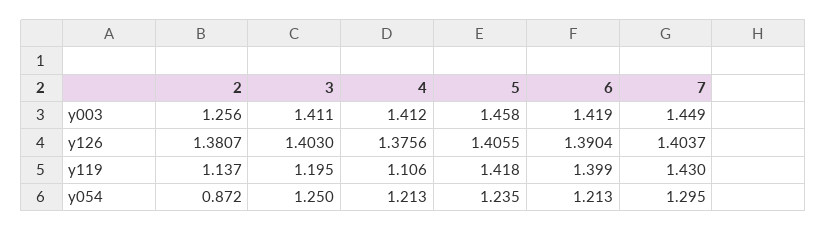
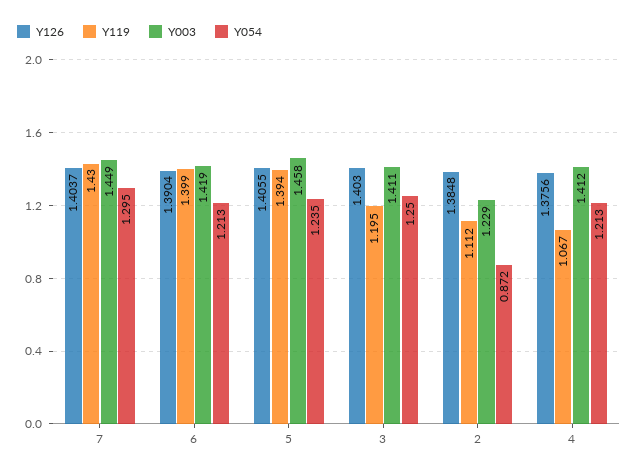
  {
    "y003": {
-     "2": 1.256,
+     "2": 1.229,
      "3": 1.411,
      "4": 1.412,
      "5": 1.458,
      "6": 1.419,
      "7": 1.449
    },
    "y126": {
-     "2": 1.3807,
+     "2": 1.3848,
      "3": 1.403,
      "4": 1.3756,
      "5": 1.4055,
      "6": 1.3904,
      "7": 1.4037
    },
    "y119": {
-     "2": 1.137,
+     "2": 1.112,
      "3": 1.195,
-     "4": 1.106,
+     "4": 1.067,
-     "5": 1.418,
+     "5": 1.394,
      "6": 1.399,
      "7": 1.43
    },
    "y054": {
      "2": 0.872,
      "3": 1.25,
      "4": 1.213,
      "5": 1.235,
      "6": 1.213,
      "7": 1.295
    }
  }

